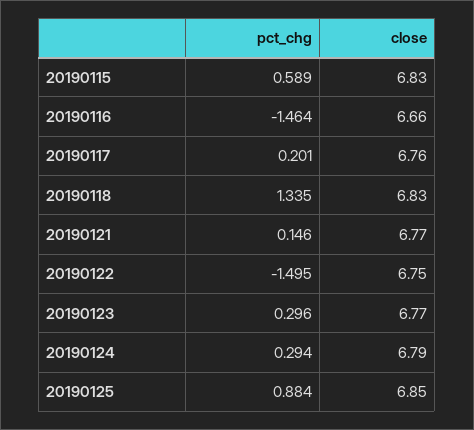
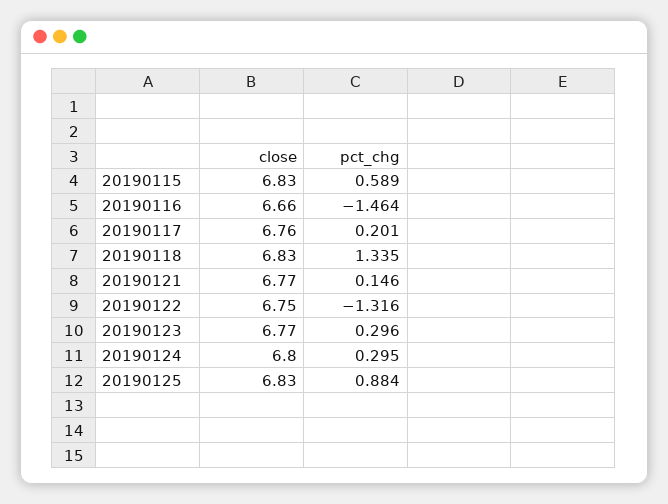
  {
    "pct_chg": {
      "20190115": 0.589,
      "20190116": -1.464,
      "20190117": 0.201,
      "20190118": 1.335,
      "20190121": 0.146,
-     "20190122": -1.495,
+     "20190122": -1.316,
      "20190123": 0.296,
-     "20190124": 0.294,
+     "20190124": 0.295,
      "20190125": 0.884
    },
    "close": {
      "20190115": 6.83,
      "20190116": 6.66,
      "20190117": 6.76,
      "20190118": 6.83,
      "20190121": 6.77,
      "20190122": 6.75,
      "20190123": 6.77,
-     "20190124": 6.79,
+     "20190124": 6.8,
-     "20190125": 6.85
+     "20190125": 6.83
    }
  }

